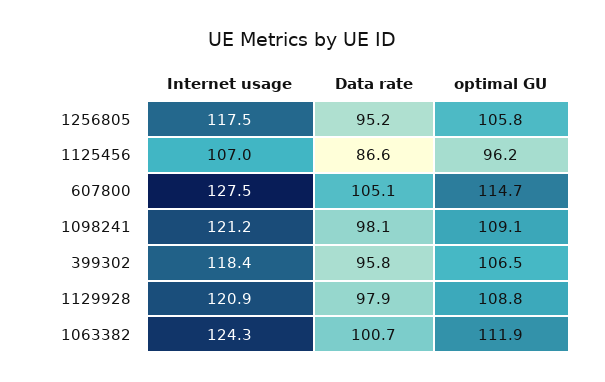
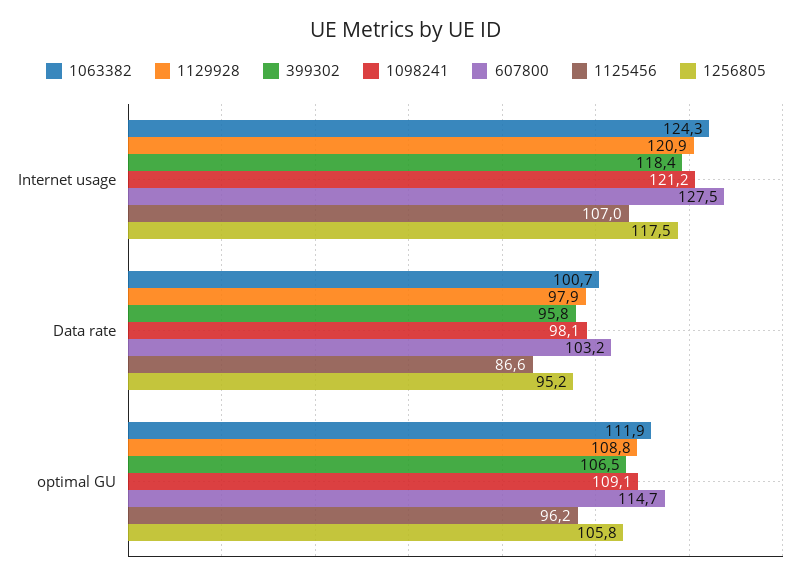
  {
    "1256805": {
      "Internet usage": 117.5,
      "Data rate": 95.2,
      "optimal GU": 105.8
    },
    "1125456": {
      "Internet usage": 107,
      "Data rate": 86.6,
      "optimal GU": 96.2
    },
    "607800": {
      "Internet usage": 127.5,
-     "Data rate": 105.1,
+     "Data rate": 103.2,
      "optimal GU": 114.7
    },
    "1098241": {
      "Internet usage": 121.2,
      "Data rate": 98.1,
      "optimal GU": 109.1
    },
    "399302": {
      "Internet usage": 118.4,
      "Data rate": 95.8,
      "optimal GU": 106.5
    },
    "1129928": {
      "Internet usage": 120.9,
      "Data rate": 97.9,
      "optimal GU": 108.8
    },
    "1063382": {
      "Internet usage": 124.3,
      "Data rate": 100.7,
      "optimal GU": 111.9
    }
  }

